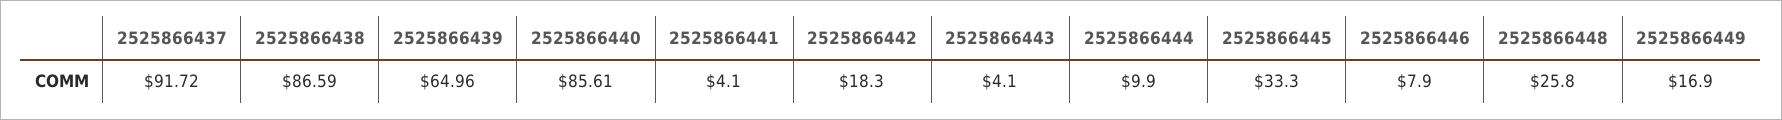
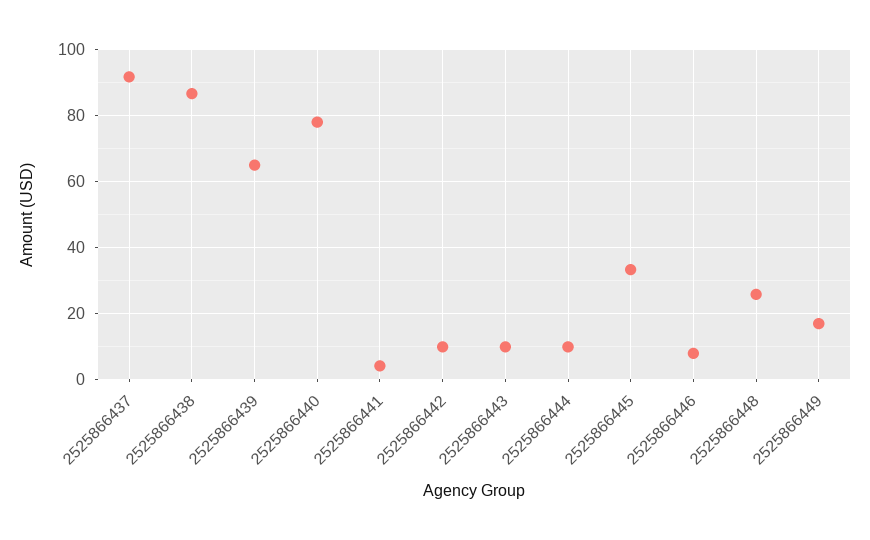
  {
    "2525866437": 91.72,
    "2525866438": 86.59,
    "2525866439": 64.96,
-   "2525866440": 85.61,
+   "2525866440": 78,
    "2525866441": 4.1,
-   "2525866442": 18.3,
+   "2525866442": 10,
-   "2525866443": 4.1,
+   "2525866443": 10,
    "2525866444": 9.9,
    "2525866445": 33.3,
    "2525866446": 7.9,
    "2525866448": 25.8,
    "2525866449": 16.9
  }

